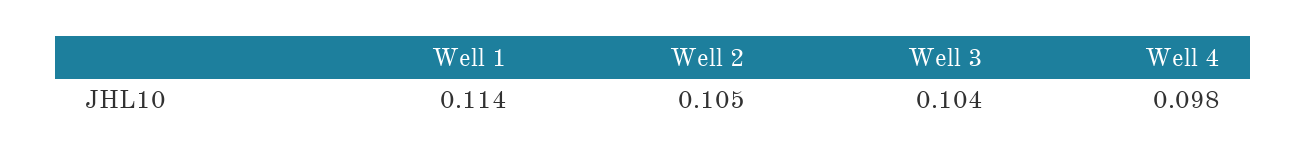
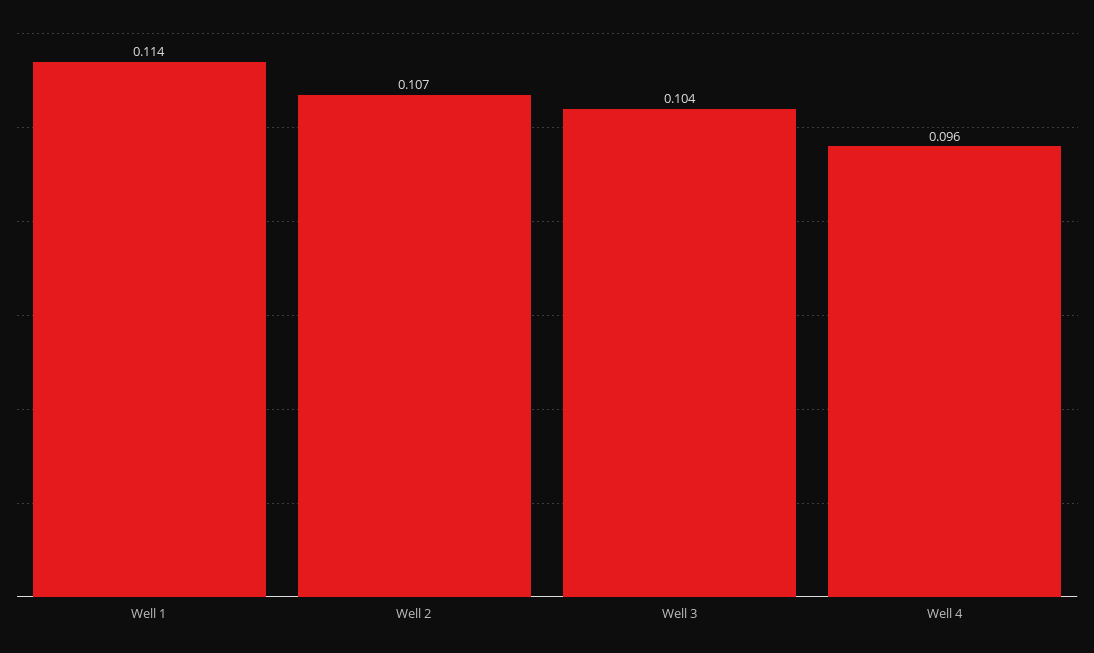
  {
    "Well 1": 0.114,
-   "Well 2": 0.105,
+   "Well 2": 0.107,
    "Well 3": 0.104,
-   "Well 4": 0.098
+   "Well 4": 0.096
  }

